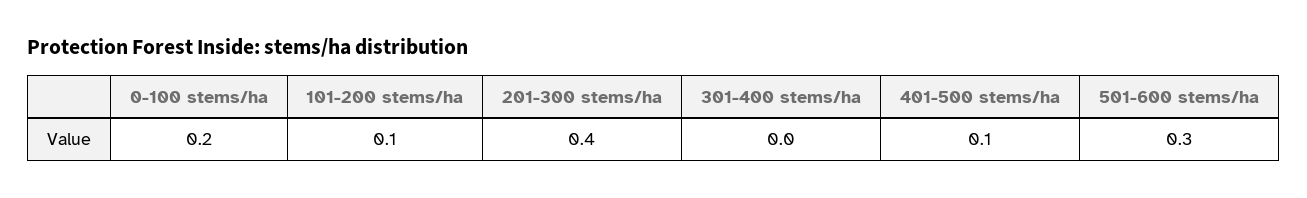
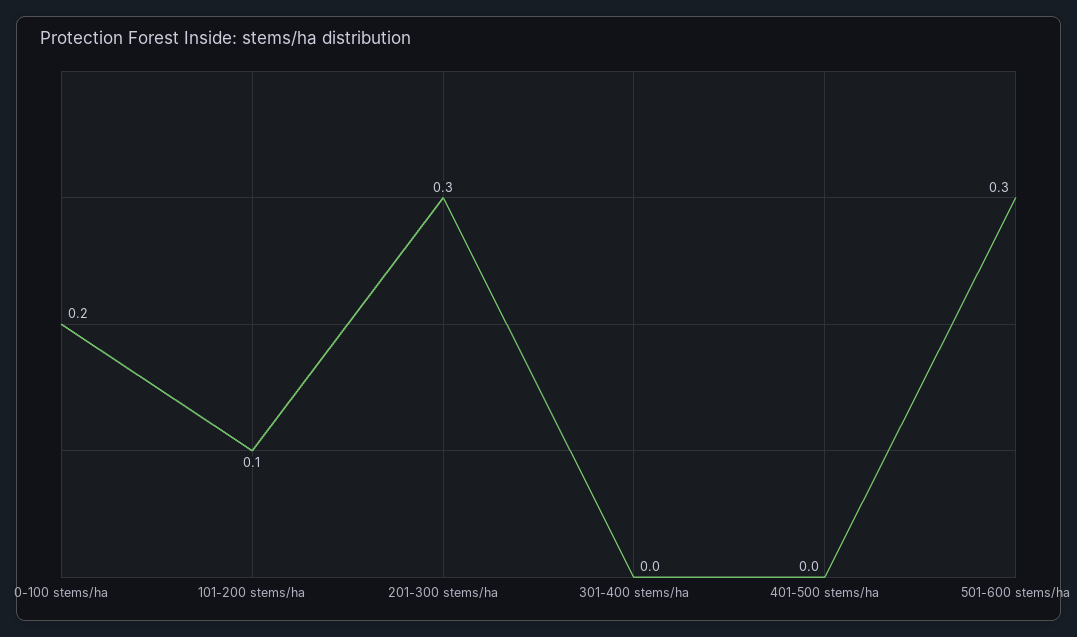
  {
    "0-100 stems/ha": 0.2,
    "101-200 stems/ha": 0.1,
-   "201-300 stems/ha": 0.4,
+   "201-300 stems/ha": 0.3,
    "301-400 stems/ha": 0,
-   "401-500 stems/ha": 0.1,
+   "401-500 stems/ha": 0,
    "501-600 stems/ha": 0.3
  }

